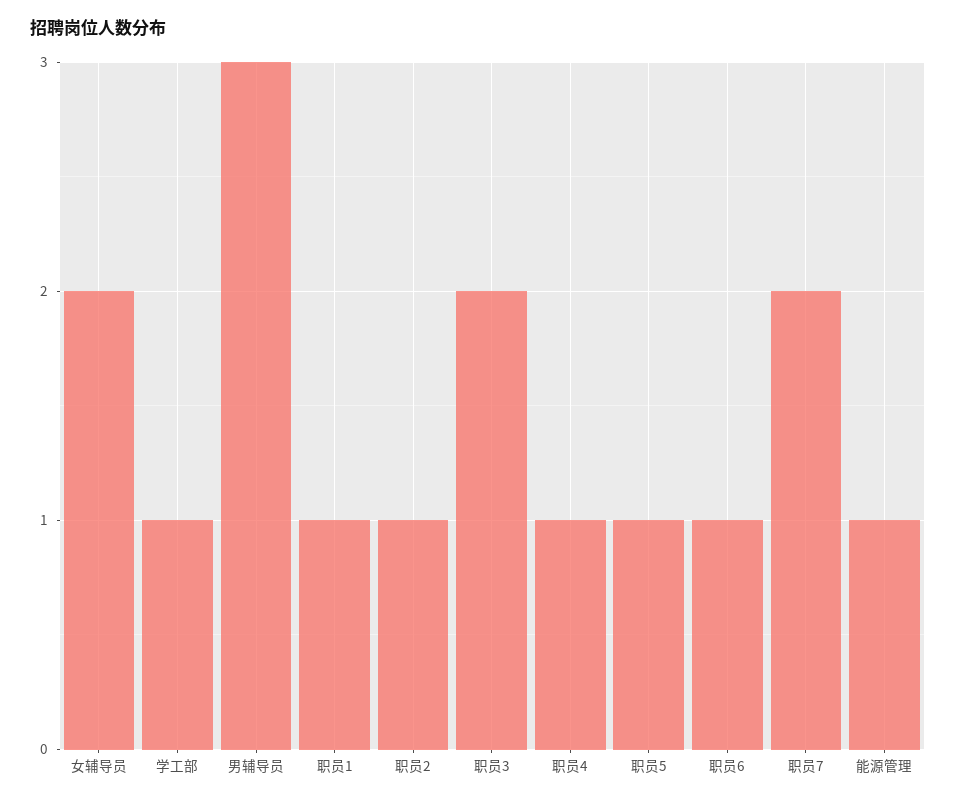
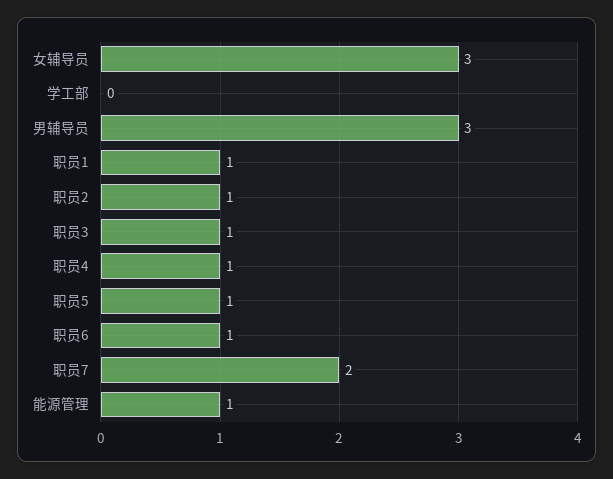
  {
-   "女辅导员": 2,
+   "女辅导员": 3,
-   "学工部": 1,
+   "学工部": 0,
    "男辅导员": 3,
    "职员1": 1,
    "职员2": 1,
-   "职员3": 2,
+   "职员3": 1,
    "职员4": 1,
    "职员5": 1,
    "职员6": 1,
    "职员7": 2,
    "能源管理": 1
  }

